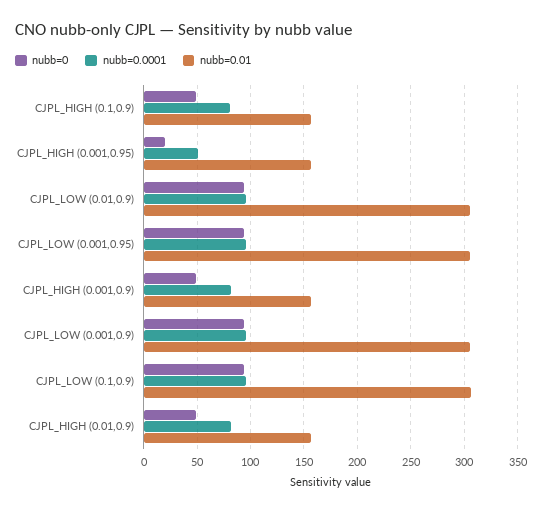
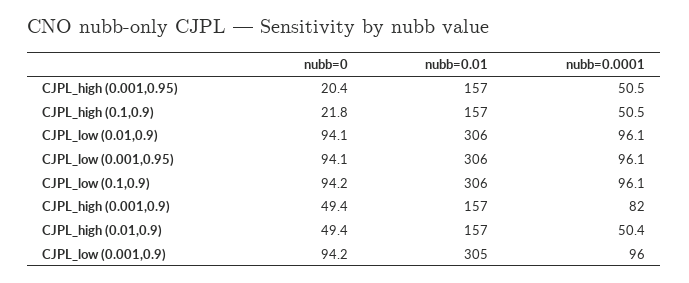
  {
    "nubb=0": {
-     "CJPL_HIGH (0.1,0.9)": 50,
+     "CJPL_HIGH (0.1,0.9)": 21.8,
      "CJPL_HIGH (0.001,0.95)": 20.4,
      "CJPL_LOW (0.01,0.9)": 94.1,
      "CJPL_LOW (0.001,0.95)": 94.1,
      "CJPL_HIGH (0.001,0.9)": 49.4,
      "CJPL_LOW (0.001,0.9)": 94.2,
      "CJPL_LOW (0.1,0.9)": 94.2,
      "CJPL_HIGH (0.01,0.9)": 49.4
    },
    "nubb=0.0001": {
-     "CJPL_HIGH (0.1,0.9)": 80,
+     "CJPL_HIGH (0.1,0.9)": 50.5,
      "CJPL_HIGH (0.001,0.95)": 50.5,
      "CJPL_LOW (0.01,0.9)": 96.1,
      "CJPL_LOW (0.001,0.95)": 96.1,
      "CJPL_HIGH (0.001,0.9)": 82,
      "CJPL_LOW (0.001,0.9)": 96,
      "CJPL_LOW (0.1,0.9)": 96.1,
-     "CJPL_HIGH (0.01,0.9)": 80
+     "CJPL_HIGH (0.01,0.9)": 50.4
    },
    "nubb=0.01": {
      "CJPL_HIGH (0.1,0.9)": 157,
      "CJPL_HIGH (0.001,0.95)": 157,
      "CJPL_LOW (0.01,0.9)": 306,
      "CJPL_LOW (0.001,0.95)": 306,
      "CJPL_HIGH (0.001,0.9)": 157,
      "CJPL_LOW (0.001,0.9)": 305,
      "CJPL_LOW (0.1,0.9)": 306,
      "CJPL_HIGH (0.01,0.9)": 157
    }
  }

